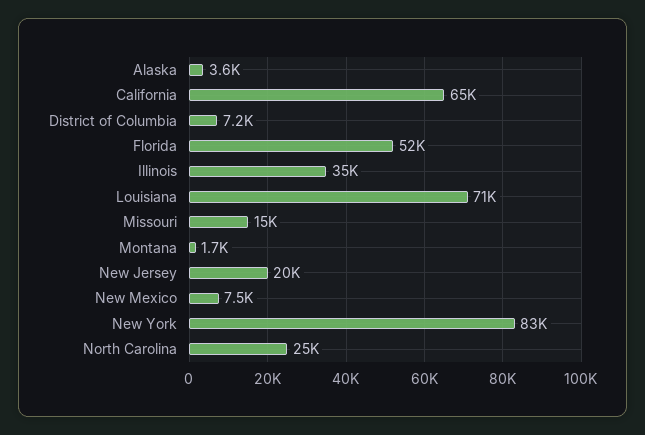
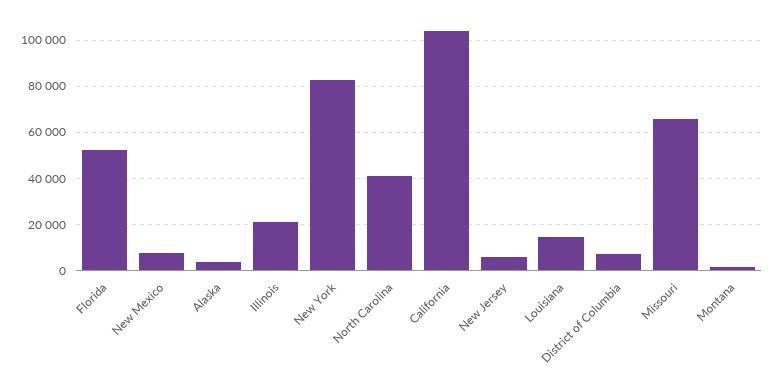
  {
    "Alaska": 3600,
-   "California": 65000,
+   "California": 105000,
    "District of Columbia": 7200,
    "Florida": 52000,
-   "Illinois": 35000,
+   "Illinois": 20000,
-   "Louisiana": 71000,
+   "Louisiana": 15000,
-   "Missouri": 15000,
+   "Missouri": 65000,
    "Montana": 1700,
-   "New Jersey": 20000,
+   "New Jersey": 5000,
    "New Mexico": 7500,
    "New York": 83000,
-   "North Carolina": 25000
+   "North Carolina": 40000
  }

